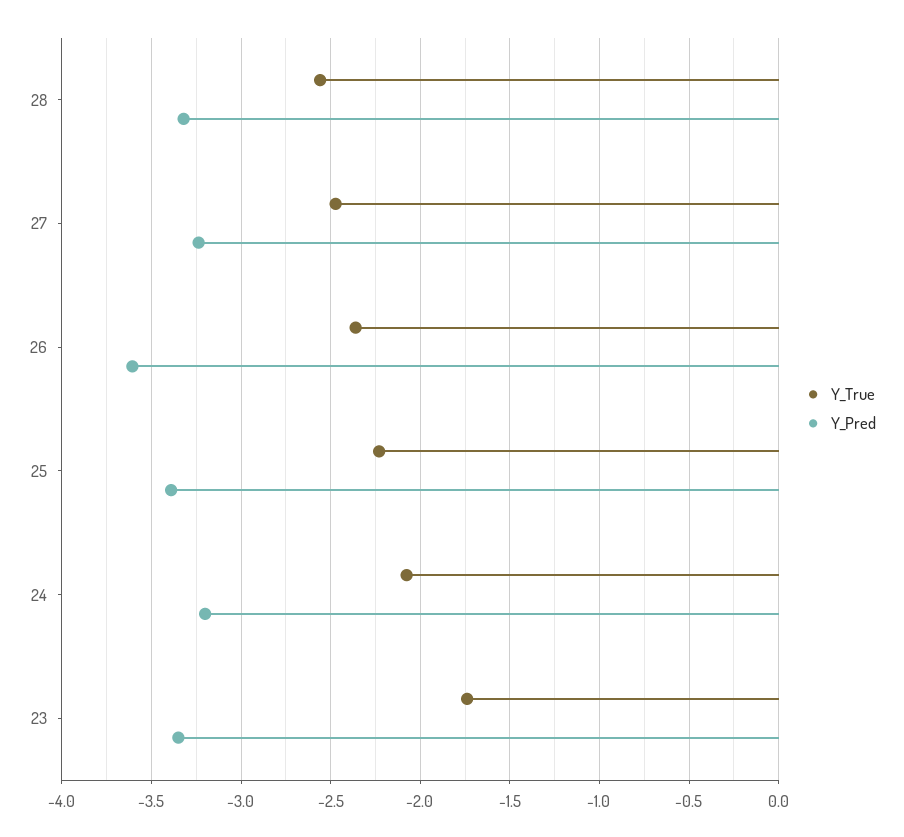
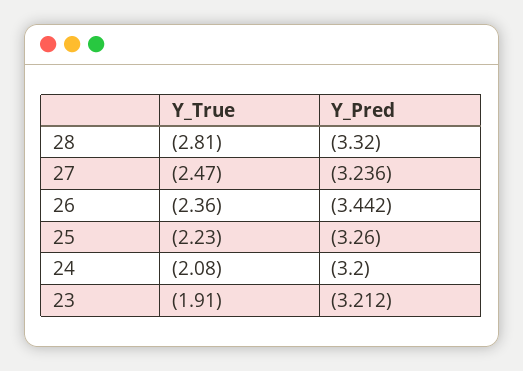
  {
    "Y_True": {
-     "28": -2.55,
+     "28": -2.81,
      "27": -2.47,
      "26": -2.36,
      "25": -2.23,
      "24": -2.08,
-     "23": -1.75
+     "23": -1.91
    },
    "Y_Pred": {
      "28": -3.32,
      "27": -3.236,
-     "26": -3.6,
+     "26": -3.442,
-     "25": -3.4,
+     "25": -3.26,
      "24": -3.2,
-     "23": -3.35
+     "23": -3.212
    }
  }

